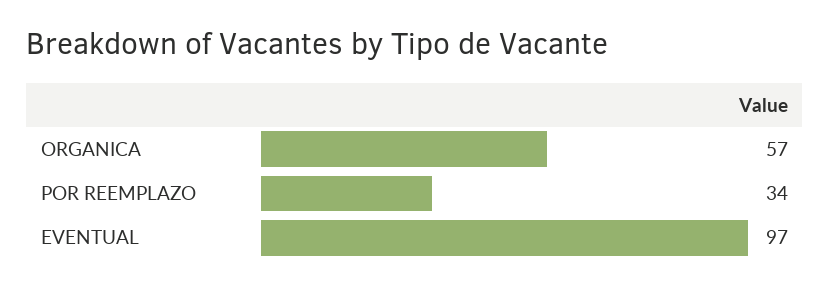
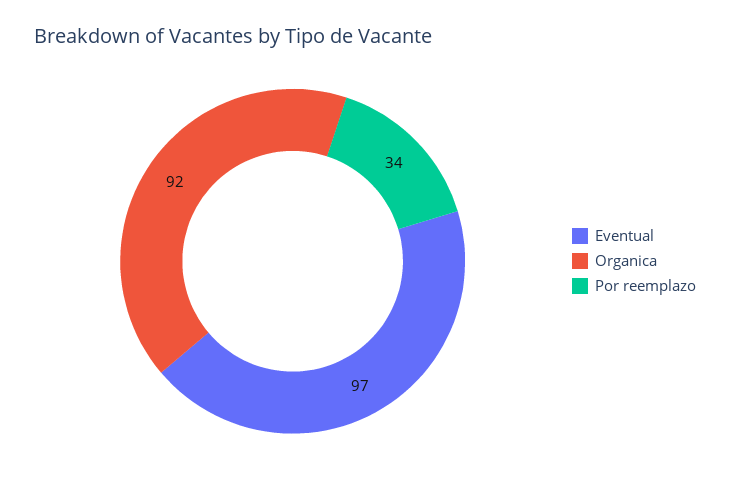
  {
-   "ORGANICA": 57,
+   "ORGANICA": 92,
    "POR REEMPLAZO": 34,
    "EVENTUAL": 97
  }

